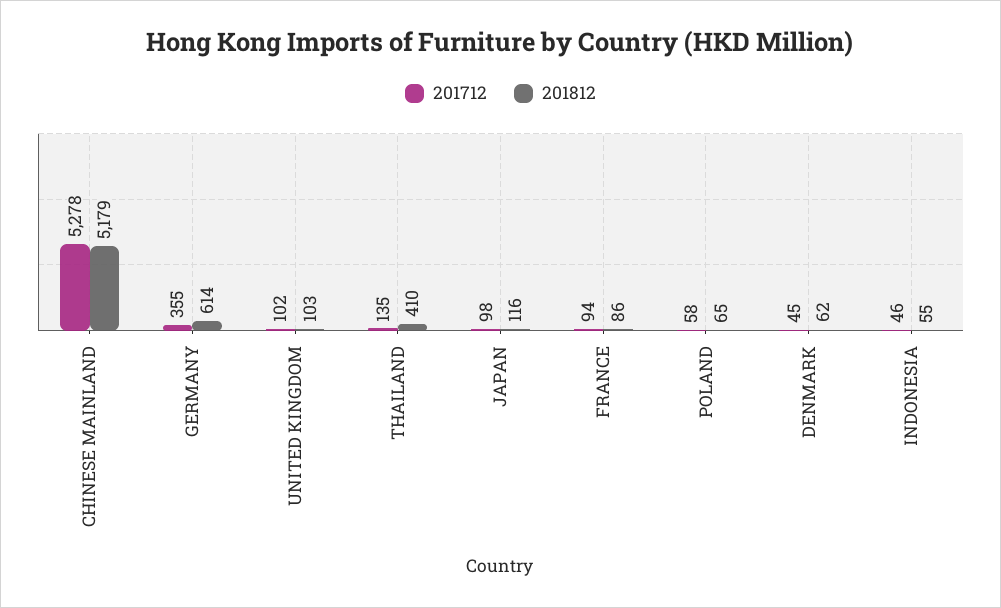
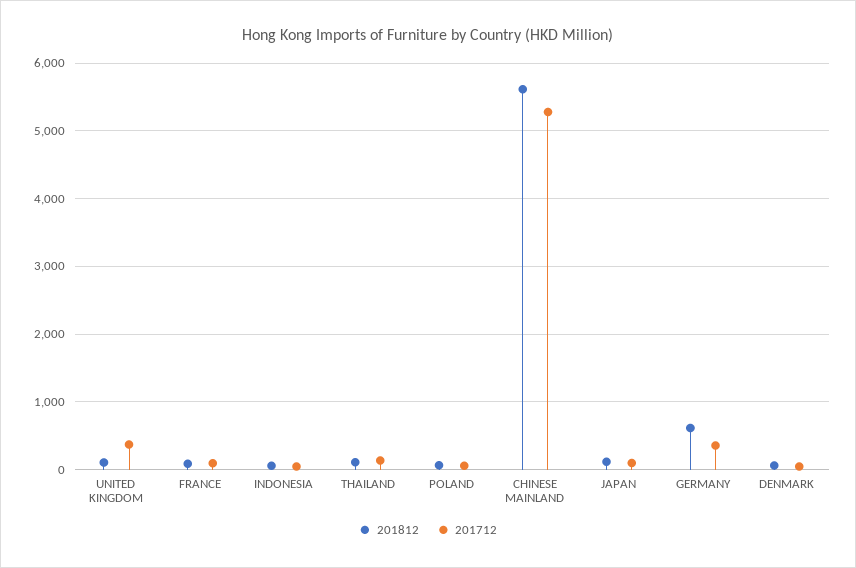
  {
    "201712": {
      "CHINESE MAINLAND": 5278,
      "GERMANY": 355,
-     "UNITED KINGDOM": 102,
+     "UNITED KINGDOM": 400,
      "THAILAND": 135,
      "JAPAN": 98,
      "FRANCE": 94,
      "POLAND": 58,
      "DENMARK": 45,
      "INDONESIA": 46
    },
    "201812": {
-     "CHINESE MAINLAND": 5179,
+     "CHINESE MAINLAND": 5600,
      "GERMANY": 614,
      "UNITED KINGDOM": 103,
-     "THAILAND": 410,
+     "THAILAND": 100,
      "JAPAN": 116,
      "FRANCE": 86,
      "POLAND": 65,
      "DENMARK": 62,
      "INDONESIA": 55
    }
  }

